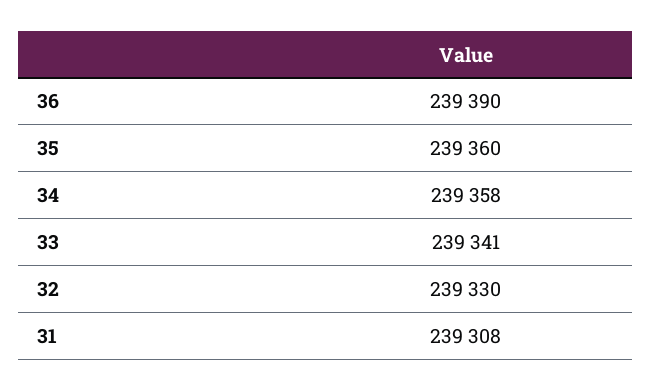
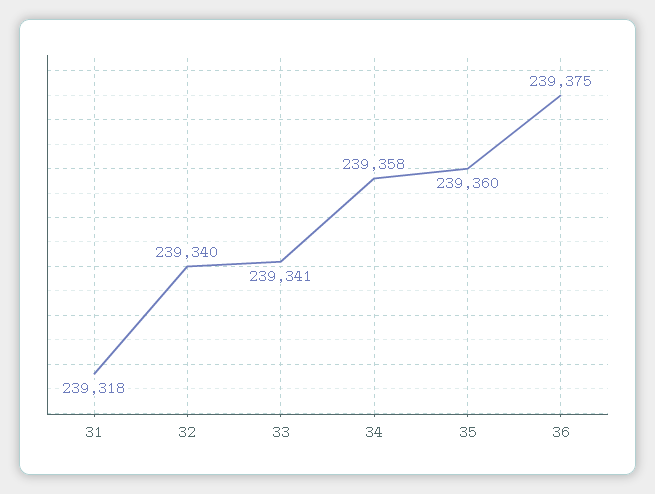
  {
-   "36": 239390,
+   "36": 239375,
    "35": 239360,
    "34": 239358,
    "33": 239341,
-   "32": 239330,
+   "32": 239340,
-   "31": 239308
+   "31": 239318
  }

